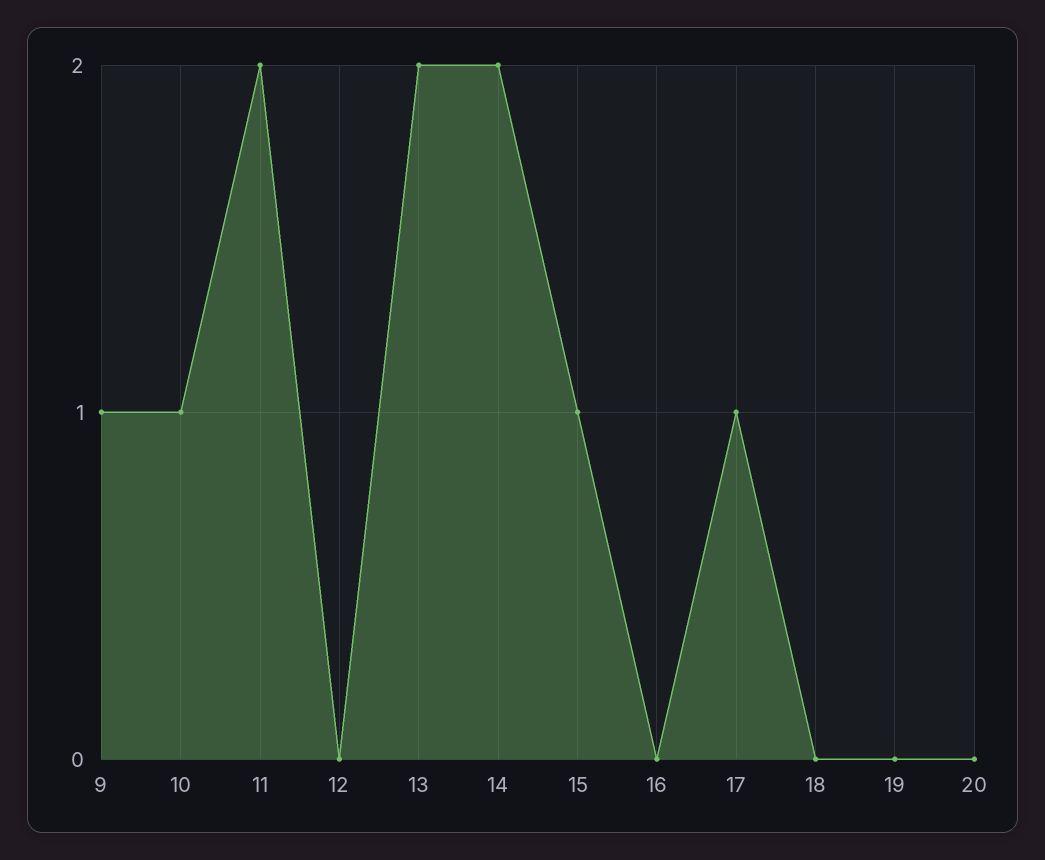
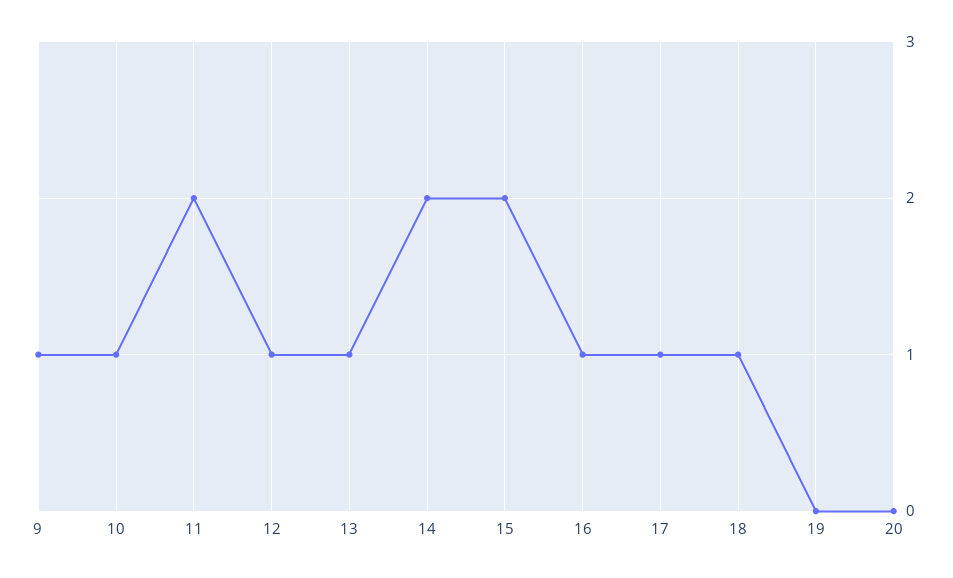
  {
    "9": 1,
    "10": 1,
    "11": 2,
-   "12": 0,
+   "12": 1,
-   "13": 2,
+   "13": 1,
    "14": 2,
-   "15": 1,
+   "15": 2,
-   "16": 0,
+   "16": 1,
    "17": 1,
-   "18": 0,
+   "18": 1,
    "19": 0,
    "20": 0
  }

